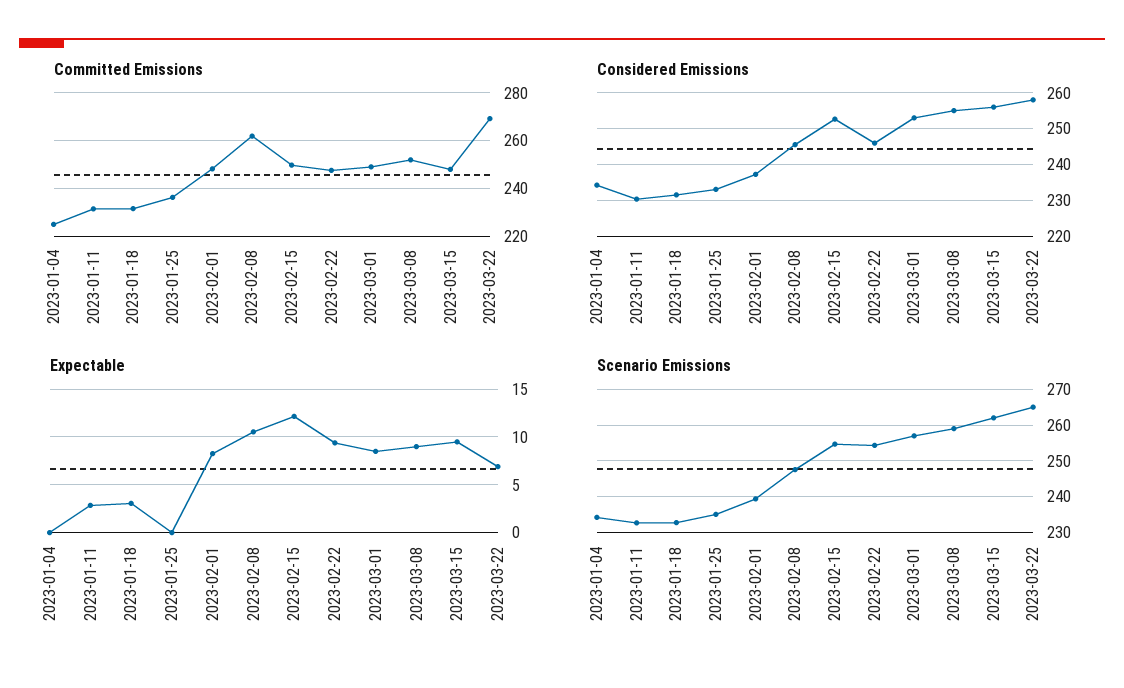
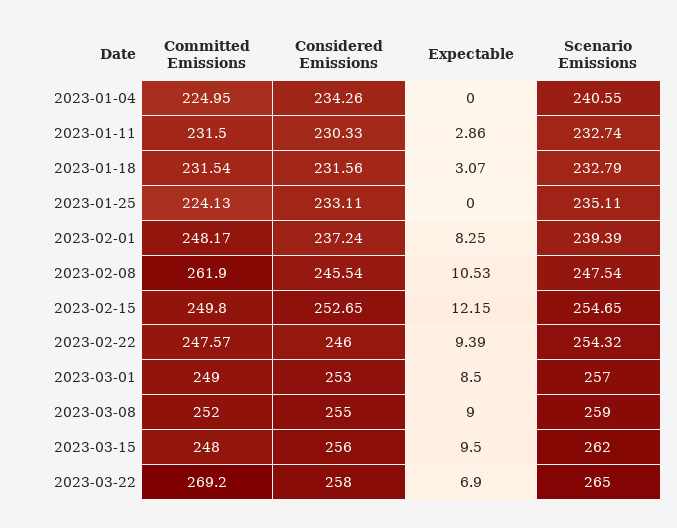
  {
    "Committed Emissions": {
      "2023-01-04": 224.95,
      "2023-01-11": 231.5,
      "2023-01-18": 231.54,
-     "2023-01-25": 235,
+     "2023-01-25": 224.13,
      "2023-02-01": 248.17,
      "2023-02-08": 261.9,
      "2023-02-15": 249.8,
      "2023-02-22": 247.57,
      "2023-03-01": 249,
      "2023-03-08": 252,
      "2023-03-15": 248,
      "2023-03-22": 269.2
    },
    "Considered Emissions": {
      "2023-01-04": 234.26,
      "2023-01-11": 230.33,
      "2023-01-18": 231.56,
      "2023-01-25": 233.11,
      "2023-02-01": 237.24,
      "2023-02-08": 245.54,
      "2023-02-15": 252.65,
      "2023-02-22": 246,
      "2023-03-01": 253,
      "2023-03-08": 255,
      "2023-03-15": 256,
      "2023-03-22": 258
    },
    "Expectable": {
      "2023-01-04": 0,
      "2023-01-11": 2.86,
      "2023-01-18": 3.07,
      "2023-01-25": 0,
      "2023-02-01": 8.25,
      "2023-02-08": 10.53,
      "2023-02-15": 12.15,
      "2023-02-22": 9.39,
      "2023-03-01": 8.5,
      "2023-03-08": 9,
      "2023-03-15": 9.5,
      "2023-03-22": 6.9
    },
    "Scenario Emissions": {
-     "2023-01-04": 234,
+     "2023-01-04": 240.55,
      "2023-01-11": 232.74,
      "2023-01-18": 232.79,
      "2023-01-25": 235.11,
      "2023-02-01": 239.39,
      "2023-02-08": 247.54,
      "2023-02-15": 254.65,
      "2023-02-22": 254.32,
      "2023-03-01": 257,
      "2023-03-08": 259,
      "2023-03-15": 262,
      "2023-03-22": 265
    }
  }

